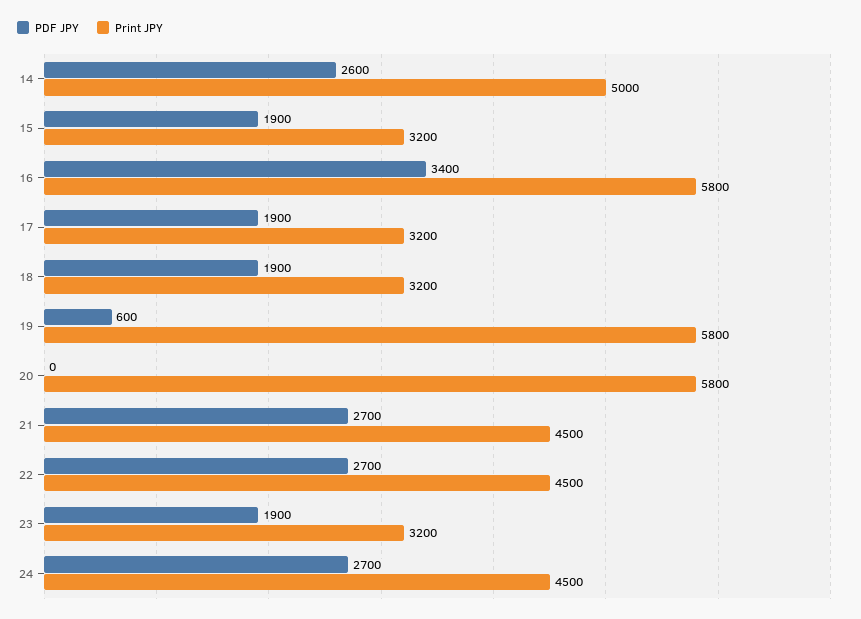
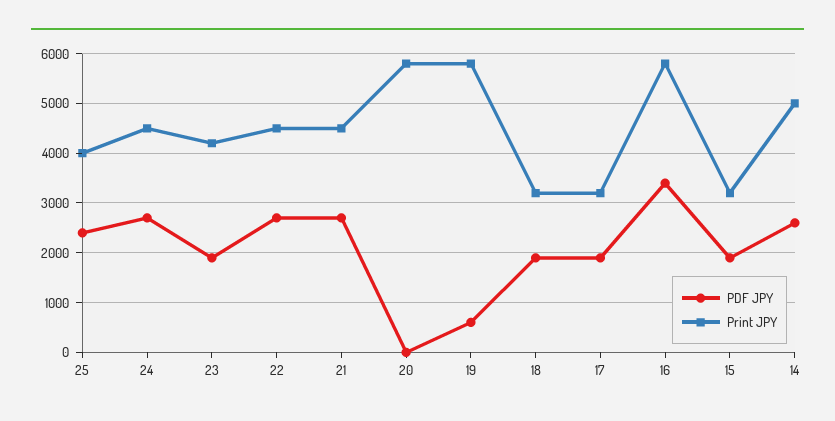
  {
    "PDF JPY": {
      "14": 2600,
      "15": 1900,
      "16": 3400,
      "17": 1900,
      "18": 1900,
      "19": 600,
      "20": 0,
      "21": 2700,
      "22": 2700,
      "23": 1900,
-     "24": 2700
+     "24": 2700,
+     "25": 2400
    },
    "Print JPY": {
      "14": 5000,
      "15": 3200,
      "16": 5800,
      "17": 3200,
      "18": 3200,
      "19": 5800,
      "20": 5800,
      "21": 4500,
      "22": 4500,
-     "23": 3200,
+     "23": 4200,
-     "24": 4500
+     "24": 4500,
+     "25": 4000
    }
  }

